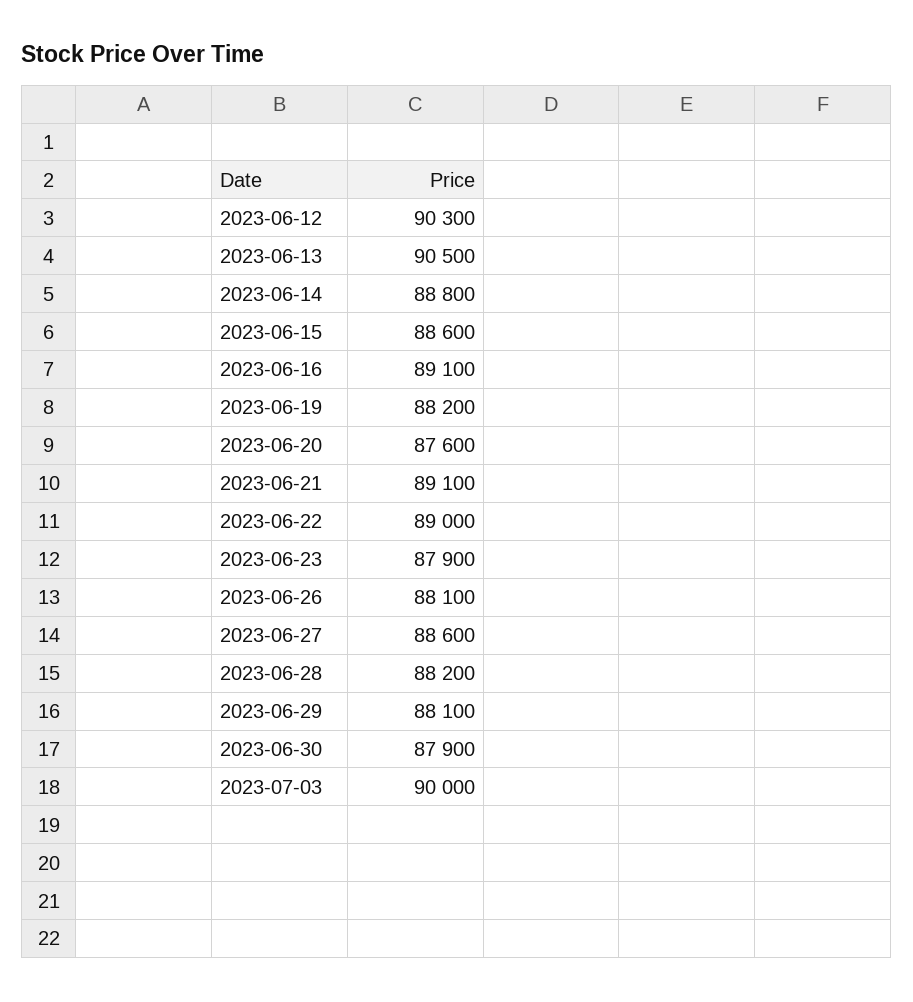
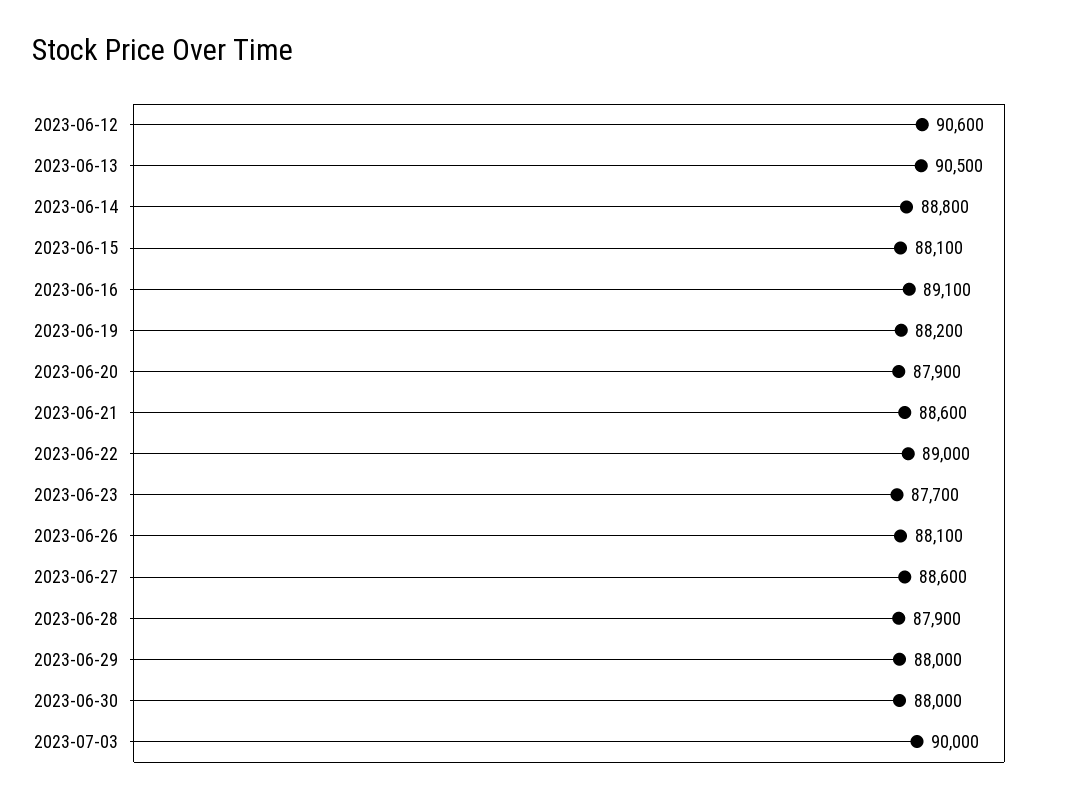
  {
-   "2023-06-12": 90300,
+   "2023-06-12": 90600,
    "2023-06-13": 90500,
    "2023-06-14": 88800,
-   "2023-06-15": 88600,
+   "2023-06-15": 88100,
    "2023-06-16": 89100,
    "2023-06-19": 88200,
-   "2023-06-20": 87600,
+   "2023-06-20": 87900,
-   "2023-06-21": 89100,
+   "2023-06-21": 88600,
    "2023-06-22": 89000,
-   "2023-06-23": 87900,
+   "2023-06-23": 87700,
    "2023-06-26": 88100,
    "2023-06-27": 88600,
-   "2023-06-28": 88200,
+   "2023-06-28": 87900,
-   "2023-06-29": 88100,
+   "2023-06-29": 88000,
-   "2023-06-30": 87900,
+   "2023-06-30": 88000,
    "2023-07-03": 90000
  }

